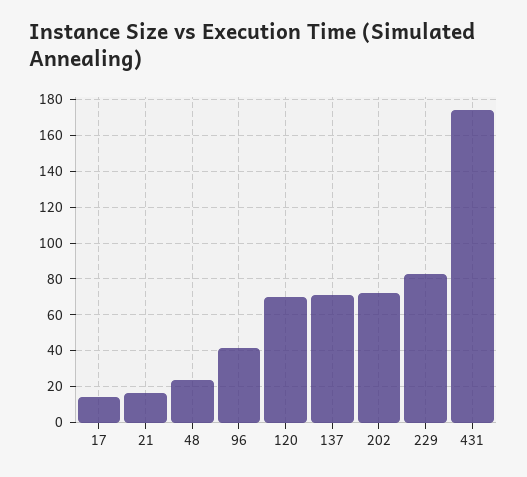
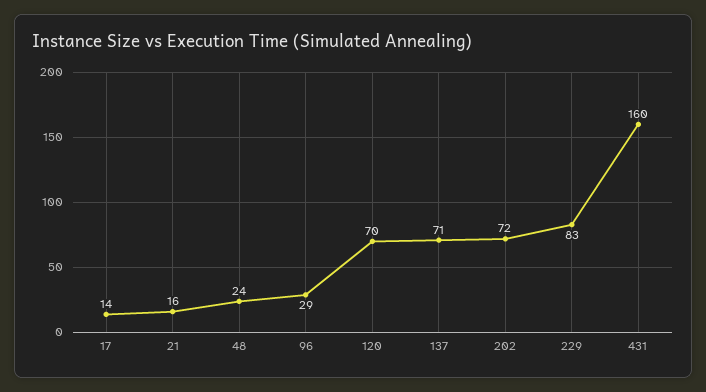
  {
    "17": 14,
    "21": 16,
    "48": 24,
-   "96": 40,
+   "96": 29,
    "120": 70,
    "137": 71,
    "202": 72,
    "229": 83,
-   "431": 175
+   "431": 160
  }

